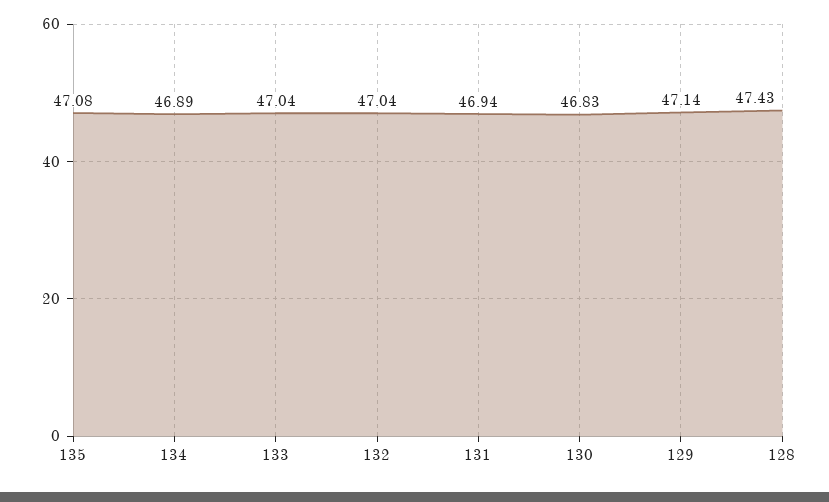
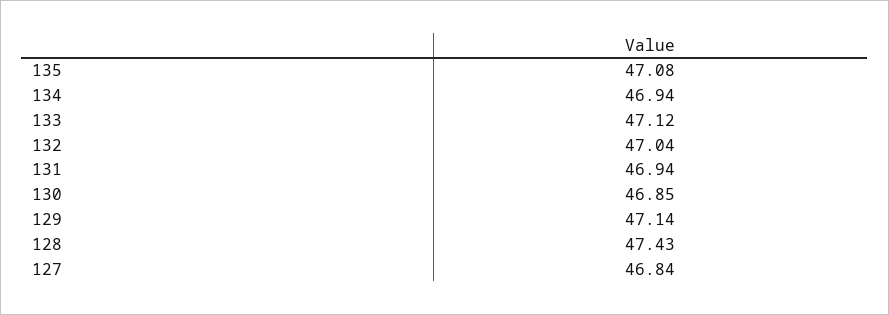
  {
    "135": 47.08,
-   "134": 46.89,
+   "134": 46.94,
-   "133": 47.04,
+   "133": 47.12,
    "132": 47.04,
    "131": 46.94,
-   "130": 46.83,
+   "130": 46.85,
    "129": 47.14,
-   "128": 47.43
+   "128": 47.43,
+   "127": 46.84
  }

